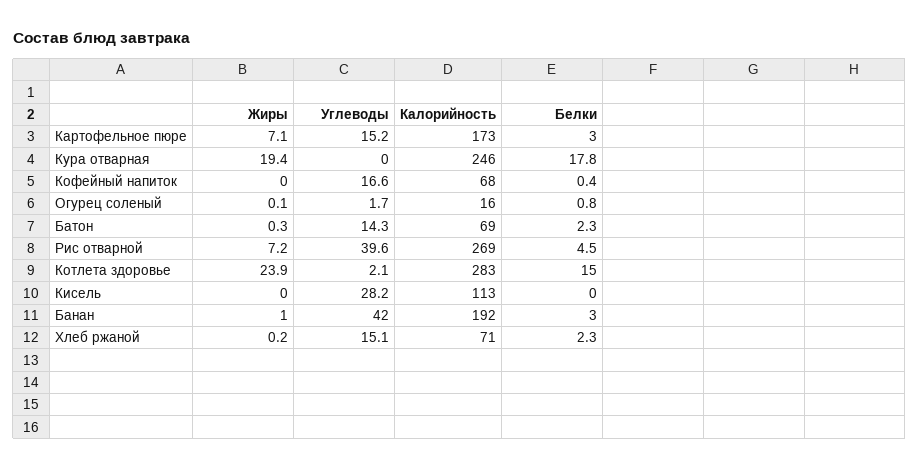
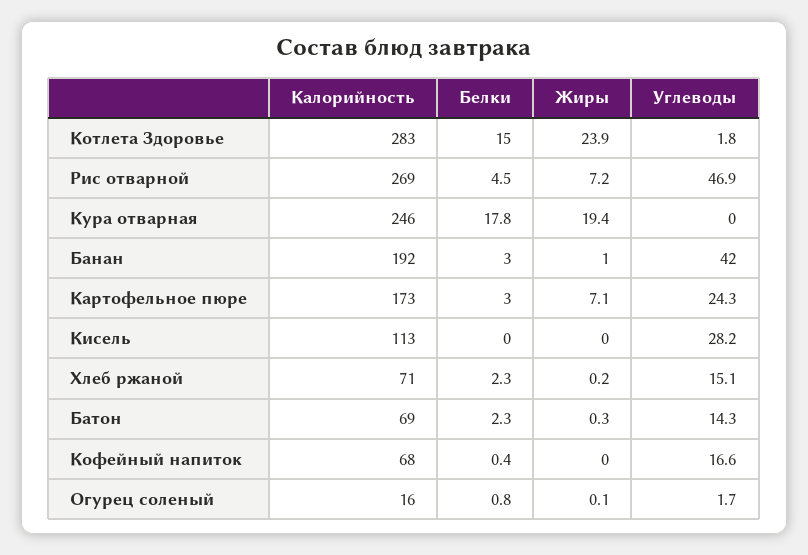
  {
    "Жиры": {
      "Картофельное пюре": 7.1,
      "Кура отварная": 19.4,
      "Кофейный напиток": 0,
      "Огурец соленый": 0.1,
      "Батон": 0.3,
      "Рис отварной": 7.2,
      "Котлета здоровье": 23.9,
      "Кисель": 0,
      "Банан": 1,
      "Хлеб ржаной": 0.2
    },
    "Углеводы": {
-     "Картофельное пюре": 15.2,
+     "Картофельное пюре": 24.3,
      "Кура отварная": 0,
      "Кофейный напиток": 16.6,
      "Огурец соленый": 1.7,
      "Батон": 14.3,
-     "Рис отварной": 39.6,
+     "Рис отварной": 46.9,
-     "Котлета здоровье": 2.1,
+     "Котлета здоровье": 1.8,
      "Кисель": 28.2,
      "Банан": 42,
      "Хлеб ржаной": 15.1
    },
    "Калорийность": {
      "Картофельное пюре": 173,
      "Кура отварная": 246,
      "Кофейный напиток": 68,
      "Огурец соленый": 16,
      "Батон": 69,
      "Рис отварной": 269,
      "Котлета здоровье": 283,
      "Кисель": 113,
      "Банан": 192,
      "Хлеб ржаной": 71
    },
    "Белки": {
      "Картофельное пюре": 3,
      "Кура отварная": 17.8,
      "Кофейный напиток": 0.4,
      "Огурец соленый": 0.8,
      "Батон": 2.3,
      "Рис отварной": 4.5,
      "Котлета здоровье": 15,
      "Кисель": 0,
      "Банан": 3,
      "Хлеб ржаной": 2.3
    }
  }

